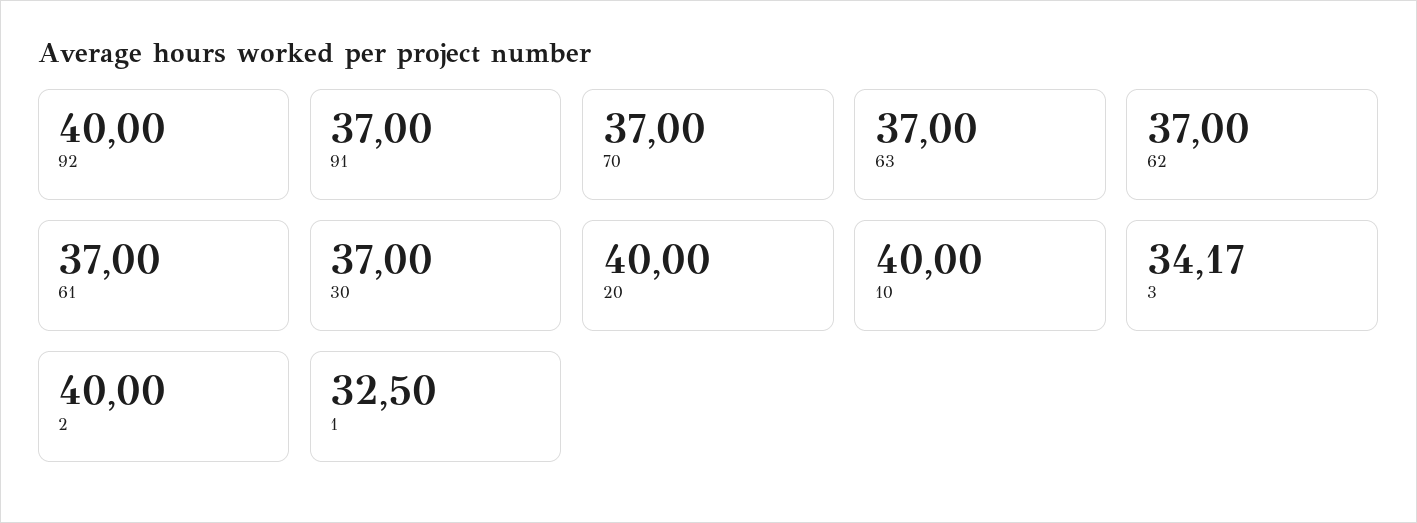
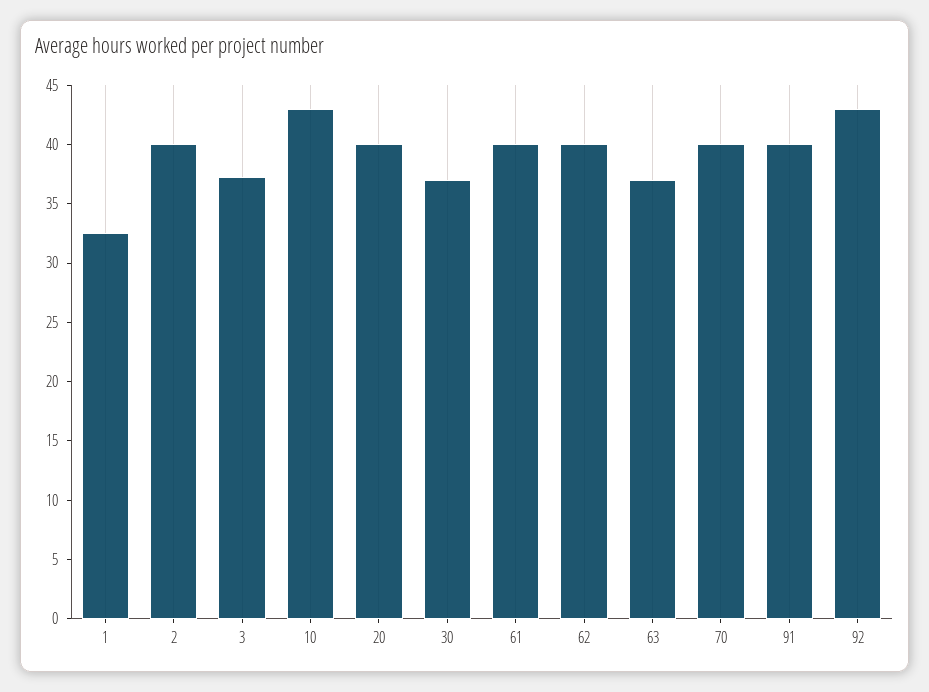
  {
-   "92": 40,
+   "92": 43,
-   "91": 37,
+   "91": 40,
-   "70": 37,
+   "70": 40,
    "63": 37,
-   "62": 37,
+   "62": 40,
-   "61": 37,
+   "61": 40,
    "30": 37,
    "20": 40,
-   "10": 40,
+   "10": 43,
-   "3": 34.17,
+   "3": 37,
    "2": 40,
    "1": 32.5
  }

